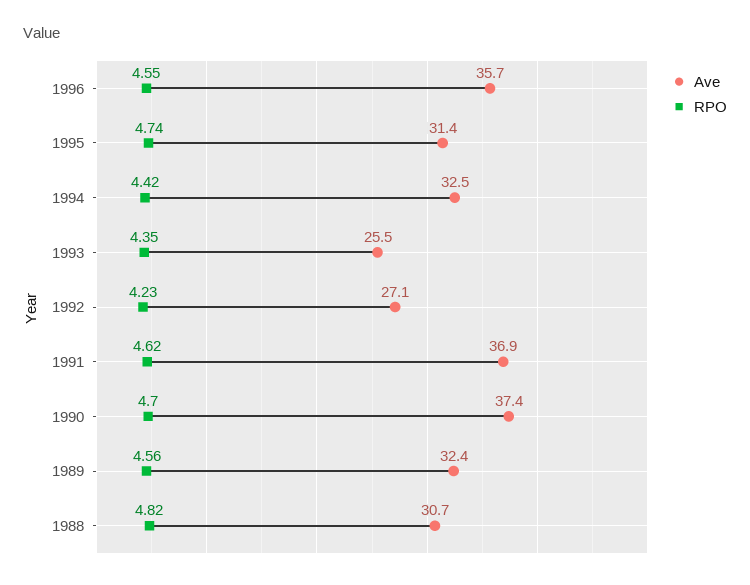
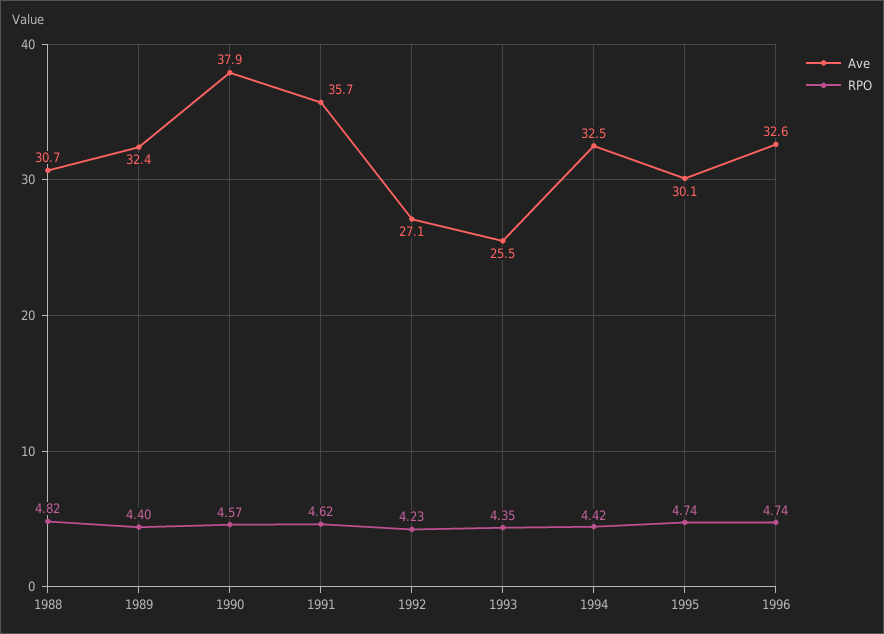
  {
    "Ave": {
-     "1996": 35.7,
+     "1996": 32.6,
-     "1995": 31.4,
+     "1995": 30.1,
      "1994": 32.5,
      "1993": 25.5,
      "1992": 27.1,
-     "1991": 36.9,
+     "1991": 35.7,
-     "1990": 37.4,
+     "1990": 37.9,
      "1989": 32.4,
      "1988": 30.7
    },
    "RPO": {
-     "1996": 4.55,
+     "1996": 4.74,
      "1995": 4.74,
      "1994": 4.42,
      "1993": 4.35,
      "1992": 4.23,
      "1991": 4.62,
-     "1990": 4.7,
+     "1990": 4.57,
-     "1989": 4.56,
+     "1989": 4.4,
      "1988": 4.82
    }
  }

